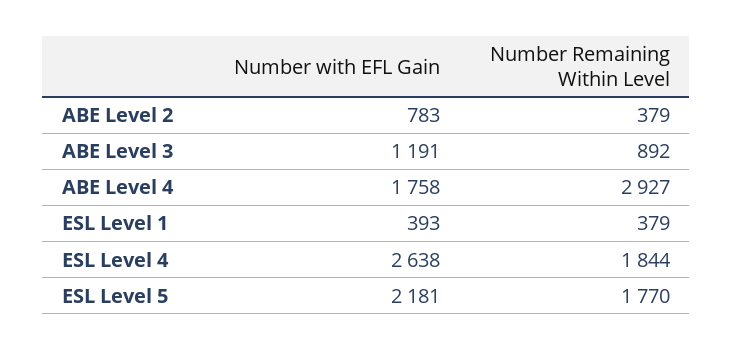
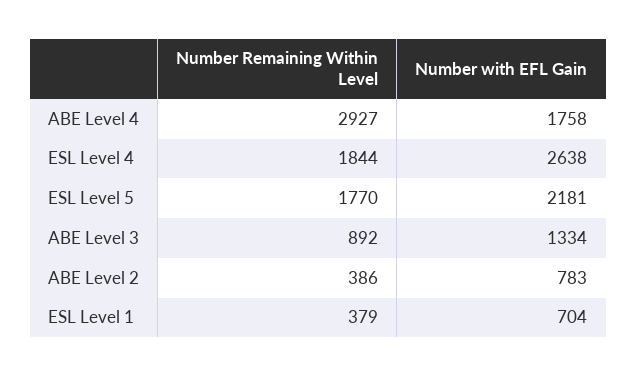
  {
    "Number with EFL Gain": {
      "ABE Level 2": 783,
-     "ABE Level 3": 1191,
+     "ABE Level 3": 1334,
      "ABE Level 4": 1758,
-     "ESL Level 1": 393,
+     "ESL Level 1": 704,
      "ESL Level 4": 2638,
      "ESL Level 5": 2181
    },
    "Number Remaining Within Level": {
-     "ABE Level 2": 379,
+     "ABE Level 2": 386,
      "ABE Level 3": 892,
      "ABE Level 4": 2927,
      "ESL Level 1": 379,
      "ESL Level 4": 1844,
      "ESL Level 5": 1770
    }
  }

